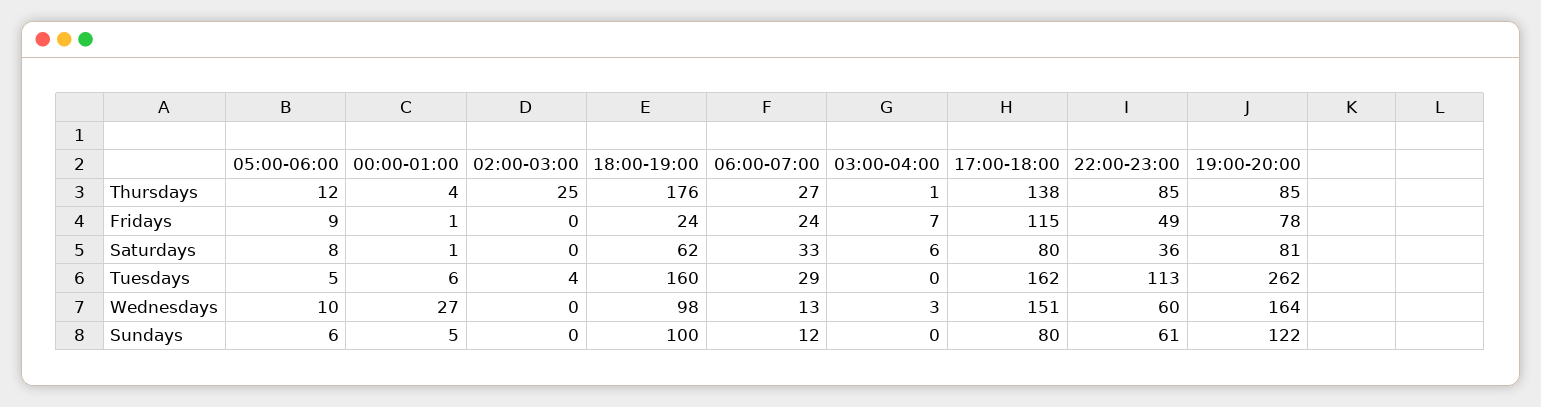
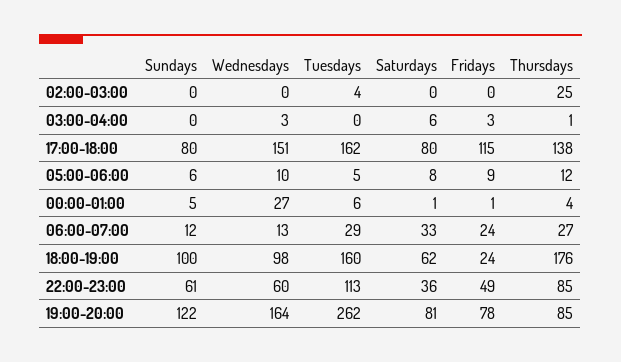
  {
    "05:00-06:00": {
      "Thursdays": 12,
      "Fridays": 9,
      "Saturdays": 8,
      "Tuesdays": 5,
      "Wednesdays": 10,
      "Sundays": 6
    },
    "00:00-01:00": {
      "Thursdays": 4,
      "Fridays": 1,
      "Saturdays": 1,
      "Tuesdays": 6,
      "Wednesdays": 27,
      "Sundays": 5
    },
    "02:00-03:00": {
      "Thursdays": 25,
      "Fridays": 0,
      "Saturdays": 0,
      "Tuesdays": 4,
      "Wednesdays": 0,
      "Sundays": 0
    },
    "18:00-19:00": {
      "Thursdays": 176,
      "Fridays": 24,
      "Saturdays": 62,
      "Tuesdays": 160,
      "Wednesdays": 98,
      "Sundays": 100
    },
    "06:00-07:00": {
      "Thursdays": 27,
      "Fridays": 24,
      "Saturdays": 33,
      "Tuesdays": 29,
      "Wednesdays": 13,
      "Sundays": 12
    },
    "03:00-04:00": {
      "Thursdays": 1,
-     "Fridays": 7,
+     "Fridays": 3,
      "Saturdays": 6,
      "Tuesdays": 0,
      "Wednesdays": 3,
      "Sundays": 0
    },
    "17:00-18:00": {
      "Thursdays": 138,
      "Fridays": 115,
      "Saturdays": 80,
      "Tuesdays": 162,
      "Wednesdays": 151,
      "Sundays": 80
    },
    "22:00-23:00": {
      "Thursdays": 85,
      "Fridays": 49,
      "Saturdays": 36,
      "Tuesdays": 113,
      "Wednesdays": 60,
      "Sundays": 61
    },
    "19:00-20:00": {
      "Thursdays": 85,
      "Fridays": 78,
      "Saturdays": 81,
      "Tuesdays": 262,
      "Wednesdays": 164,
      "Sundays": 122
    }
  }

